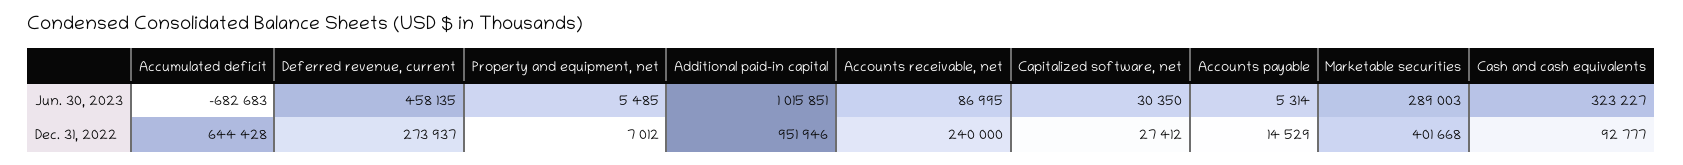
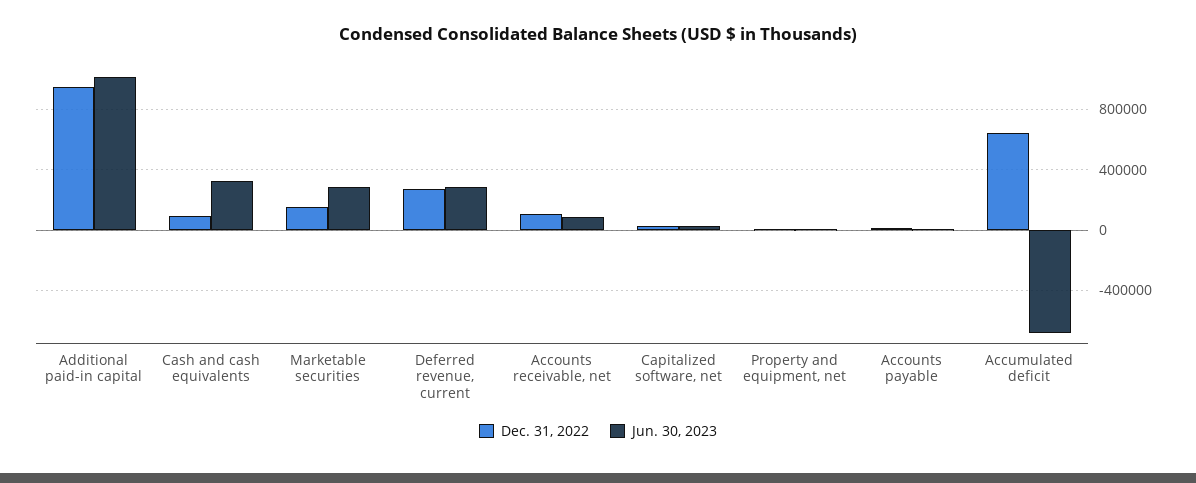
  {
    "Jun. 30, 2023": {
      "Accumulated deficit": -682683,
-     "Deferred revenue, current": 458135,
+     "Deferred revenue, current": 300000,
      "Property and equipment, net": 5485,
      "Additional paid-in capital": 1015851,
      "Accounts receivable, net": 86995,
      "Capitalized software, net": 30350,
      "Accounts payable": 5314,
      "Marketable securities": 289003,
      "Cash and cash equivalents": 323227
    },
    "Dec. 31, 2022": {
      "Accumulated deficit": 644428,
      "Deferred revenue, current": 273937,
      "Property and equipment, net": 7012,
      "Additional paid-in capital": 951946,
-     "Accounts receivable, net": 240000,
+     "Accounts receivable, net": 100000,
      "Capitalized software, net": 27412,
      "Accounts payable": 14529,
-     "Marketable securities": 401668,
+     "Marketable securities": 150000,
      "Cash and cash equivalents": 92777
    }
  }

